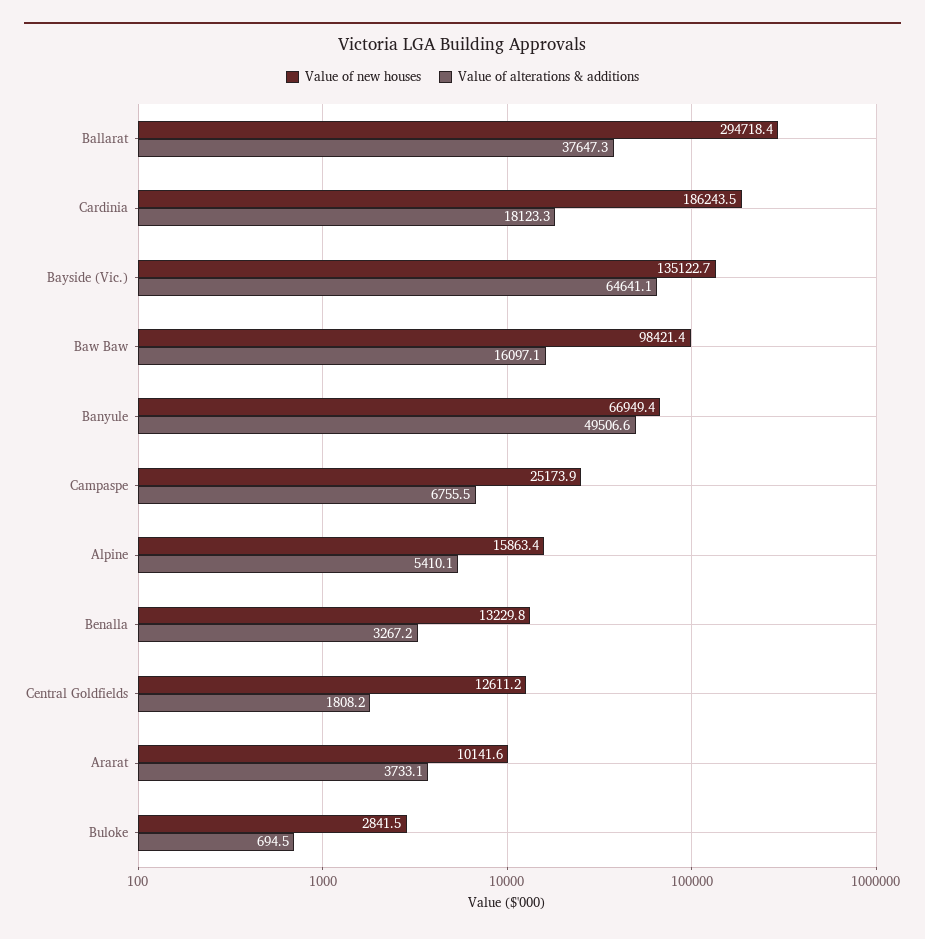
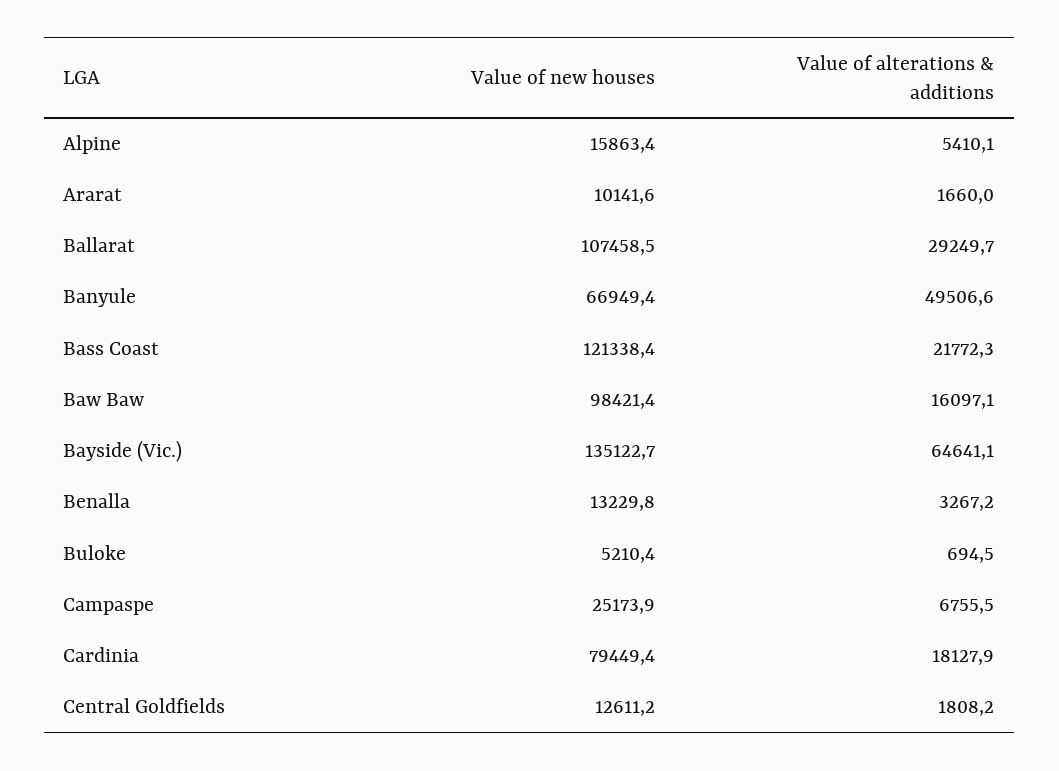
  {
    "Value of new houses": {
-     "Ballarat": 294718.4,
+     "Ballarat": 107458.5,
-     "Cardinia": 186243.5,
+     "Cardinia": 79449.4,
      "Bayside (Vic.)": 135122.7,
      "Baw Baw": 98421.4,
      "Banyule": 66949.4,
      "Campaspe": 25173.9,
      "Alpine": 15863.4,
      "Benalla": 13229.8,
      "Central Goldfields": 12611.2,
      "Ararat": 10141.6,
-     "Buloke": 2841.5
+     "Buloke": 5210.4,
+     "Bass Coast": 121338.4
    },
    "Value of alterations & additions": {
-     "Ballarat": 37647.3,
+     "Ballarat": 29249.7,
-     "Cardinia": 18123.3,
+     "Cardinia": 18127.9,
      "Bayside (Vic.)": 64641.1,
      "Baw Baw": 16097.1,
      "Banyule": 49506.6,
      "Campaspe": 6755.5,
      "Alpine": 5410.1,
      "Benalla": 3267.2,
      "Central Goldfields": 1808.2,
-     "Ararat": 3733.1,
+     "Ararat": 1660,
-     "Buloke": 694.5
+     "Buloke": 694.5,
+     "Bass Coast": 21772.3
    }
  }

